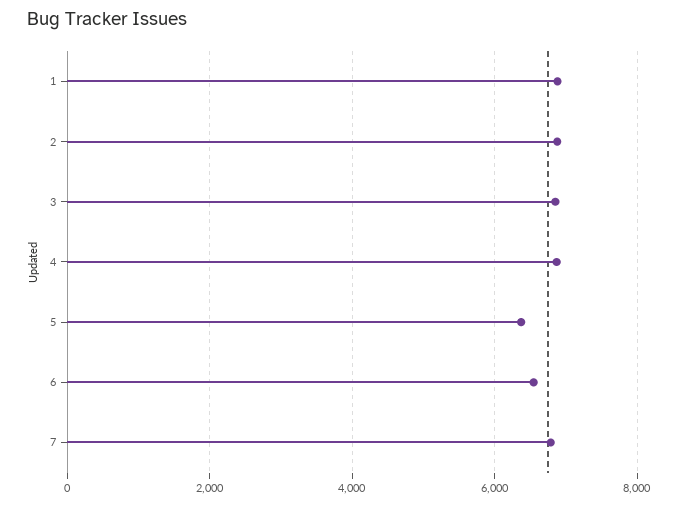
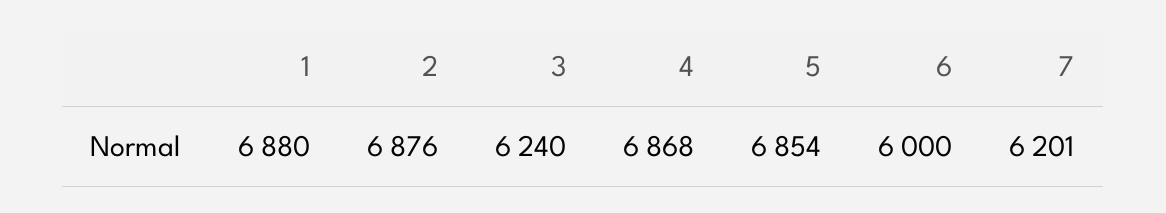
  {
    "1": 6880,
    "2": 6876,
-   "3": 6800,
+   "3": 6240,
    "4": 6868,
-   "5": 6400,
+   "5": 6854,
-   "6": 6600,
+   "6": 6000,
-   "7": 6800
+   "7": 6201
  }

